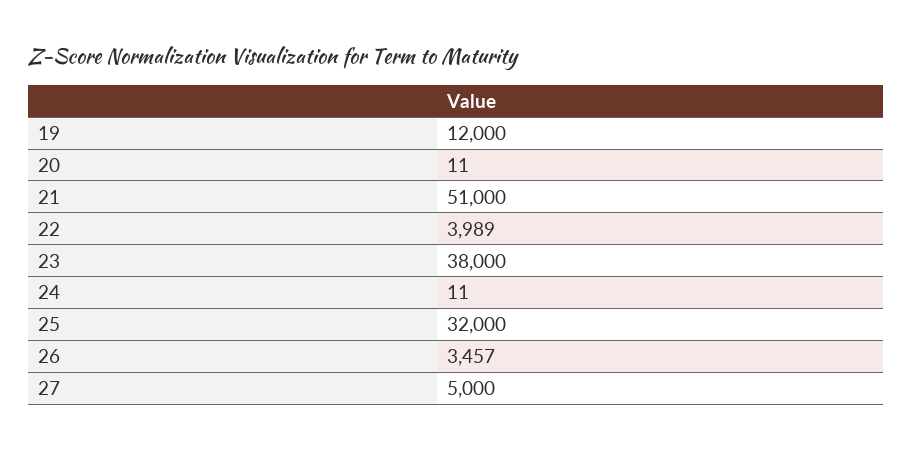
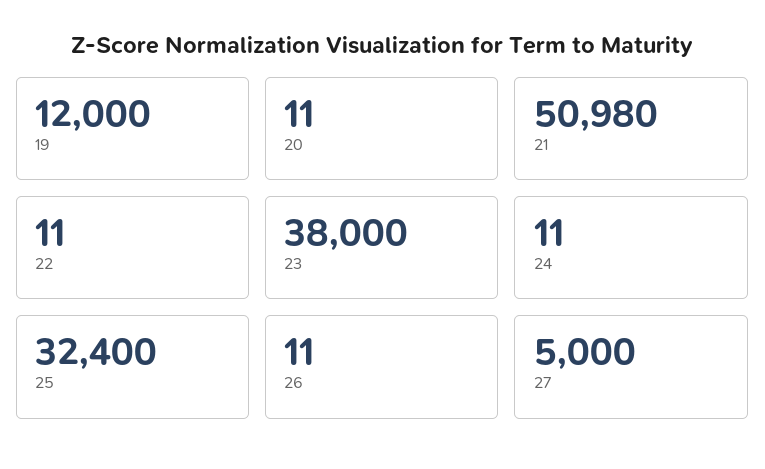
  {
    "19": 12000,
    "20": 11,
-   "21": 51000,
+   "21": 50980,
-   "22": 3989,
+   "22": 11,
    "23": 38000,
    "24": 11,
-   "25": 32000,
+   "25": 32400,
-   "26": 3457,
+   "26": 11,
    "27": 5000
  }

